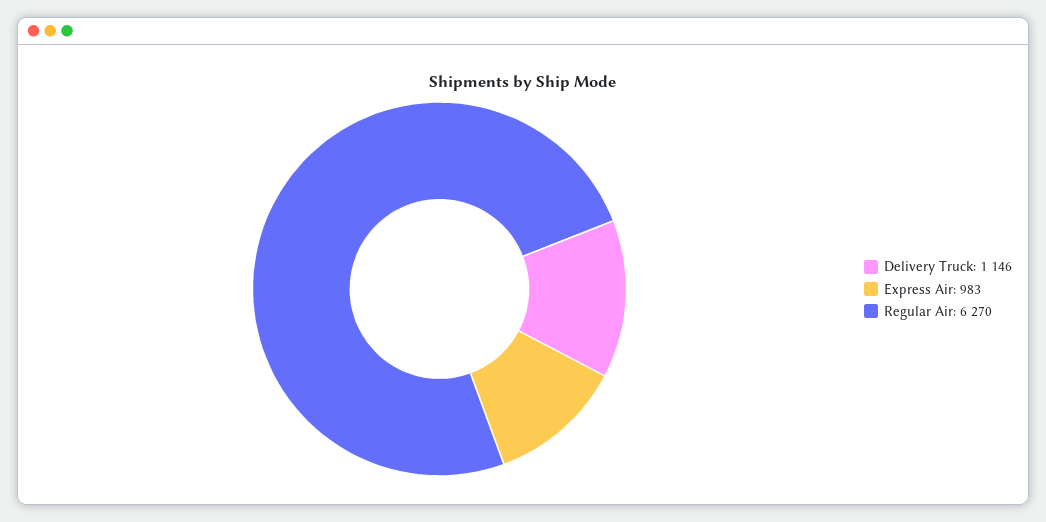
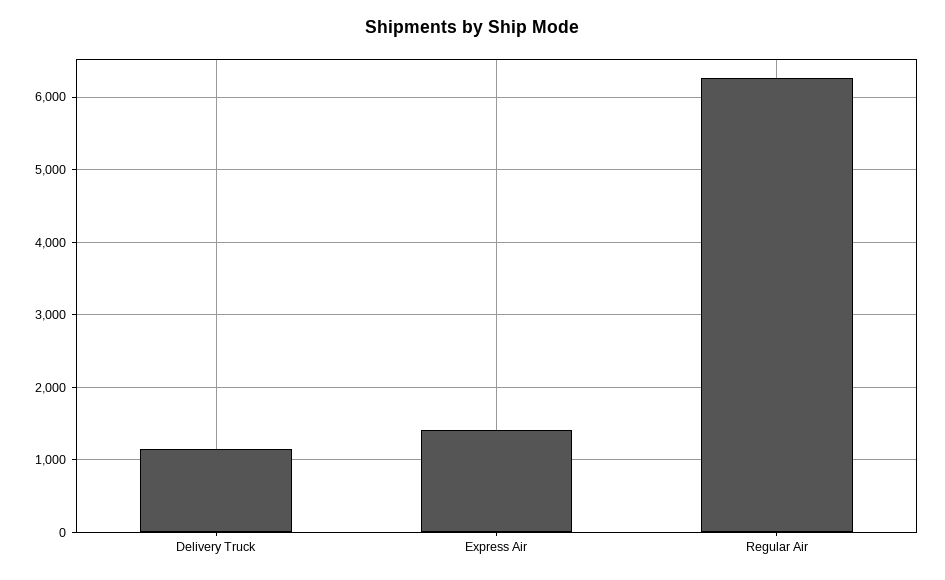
  {
    "Delivery Truck": 1146,
-   "Express Air": 983,
+   "Express Air": 1400,
    "Regular Air": 6270
  }

